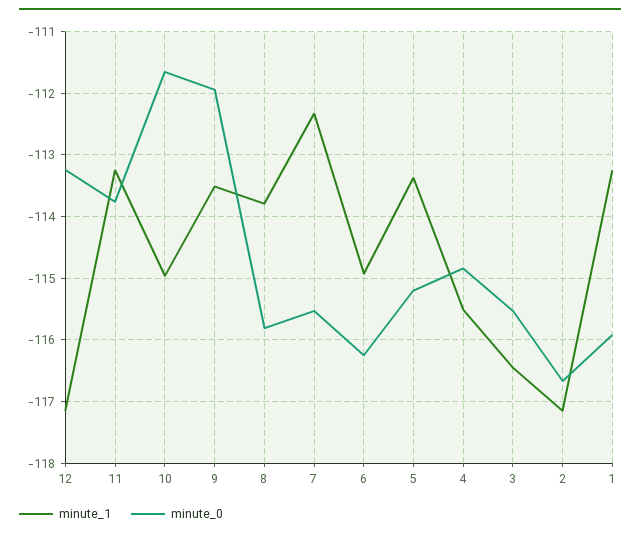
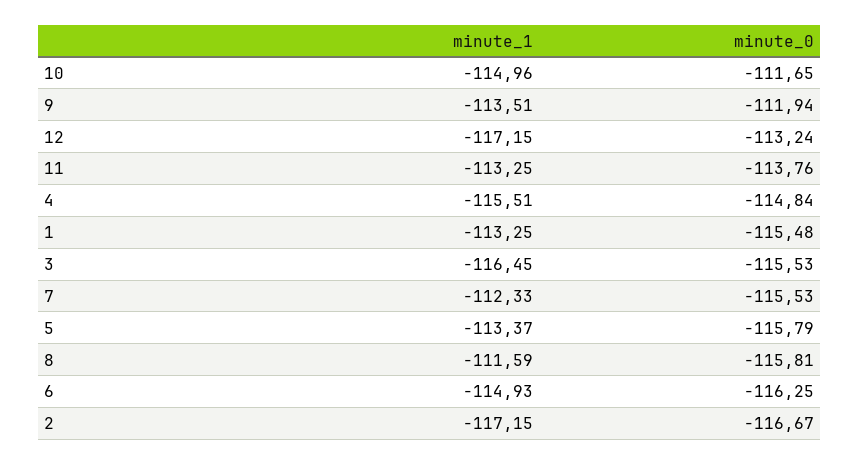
  {
    "minute_1": {
      "12": -117.15,
      "11": -113.25,
      "10": -114.96,
      "9": -113.51,
-     "8": -113.8,
+     "8": -111.59,
      "7": -112.33,
      "6": -114.93,
      "5": -113.37,
      "4": -115.51,
      "3": -116.45,
      "2": -117.15,
      "1": -113.25
    },
    "minute_0": {
      "12": -113.24,
      "11": -113.76,
      "10": -111.65,
      "9": -111.94,
      "8": -115.81,
      "7": -115.53,
      "6": -116.25,
-     "5": -115.2,
+     "5": -115.79,
      "4": -114.84,
      "3": -115.53,
      "2": -116.67,
-     "1": -115.9
+     "1": -115.48
    }
  }

